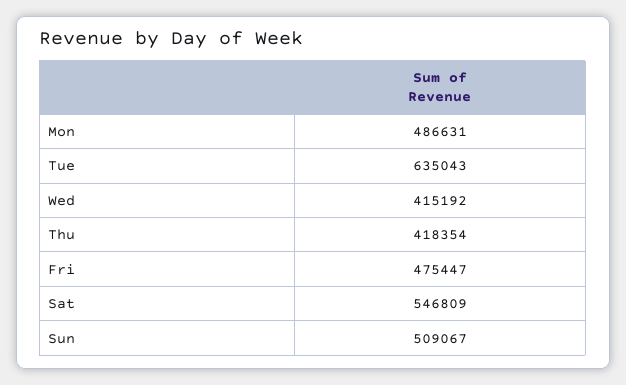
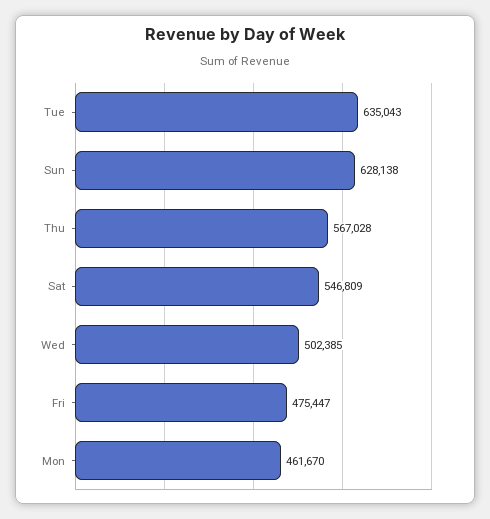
  {
-   "Mon": 486631,
+   "Mon": 461670,
    "Tue": 635043,
-   "Wed": 415192,
+   "Wed": 502385,
-   "Thu": 418354,
+   "Thu": 567028,
    "Fri": 475447,
    "Sat": 546809,
-   "Sun": 509067
+   "Sun": 628138
  }

